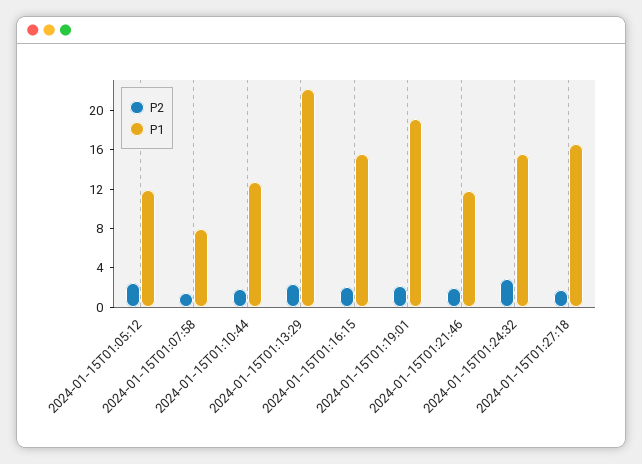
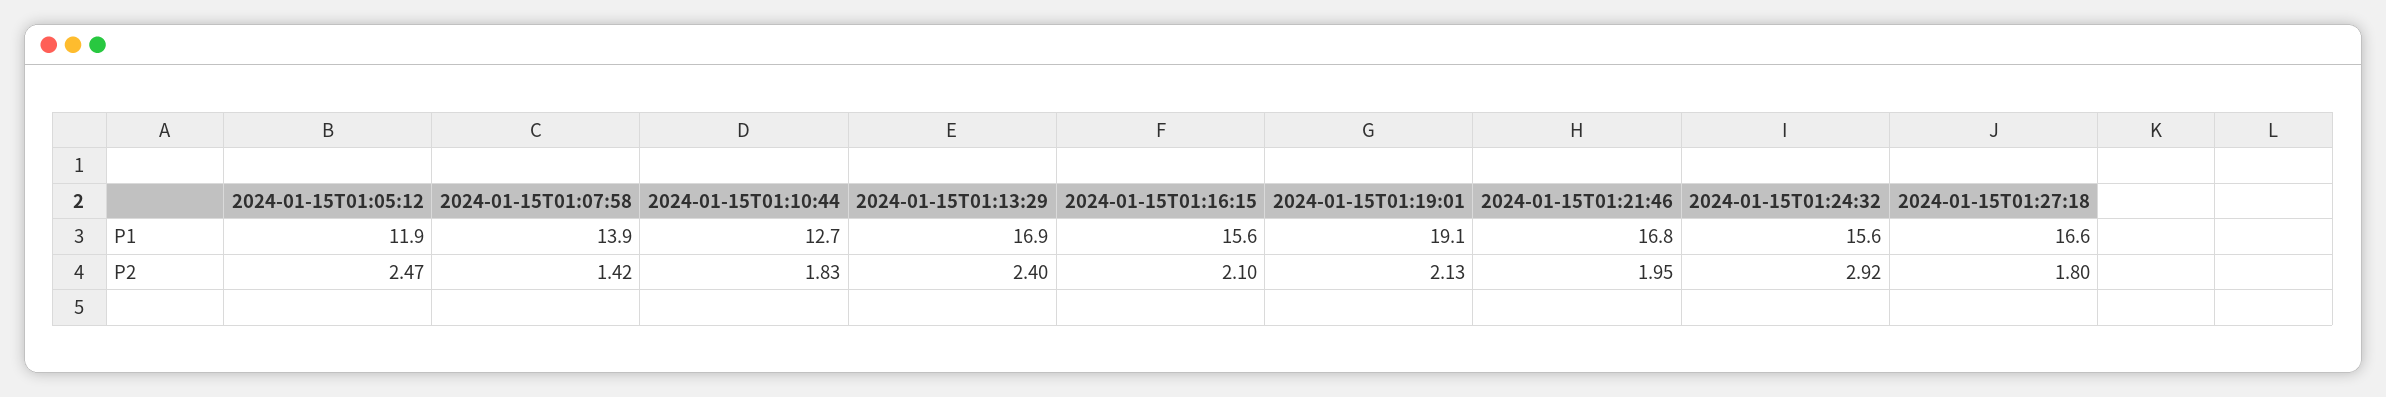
  {
    "P2": {
      "2024-01-15T01:05:12": 2.47,
      "2024-01-15T01:07:58": 1.42,
      "2024-01-15T01:10:44": 1.83,
      "2024-01-15T01:13:29": 2.4,
      "2024-01-15T01:16:15": 2.1,
      "2024-01-15T01:19:01": 2.13,
      "2024-01-15T01:21:46": 1.95,
      "2024-01-15T01:24:32": 2.92,
      "2024-01-15T01:27:18": 1.8
    },
    "P1": {
      "2024-01-15T01:05:12": 11.9,
-     "2024-01-15T01:07:58": 8,
+     "2024-01-15T01:07:58": 13.9,
      "2024-01-15T01:10:44": 12.7,
-     "2024-01-15T01:13:29": 22,
+     "2024-01-15T01:13:29": 16.9,
      "2024-01-15T01:16:15": 15.6,
      "2024-01-15T01:19:01": 19.1,
-     "2024-01-15T01:21:46": 12,
+     "2024-01-15T01:21:46": 16.8,
      "2024-01-15T01:24:32": 15.6,
      "2024-01-15T01:27:18": 16.6
    }
  }

